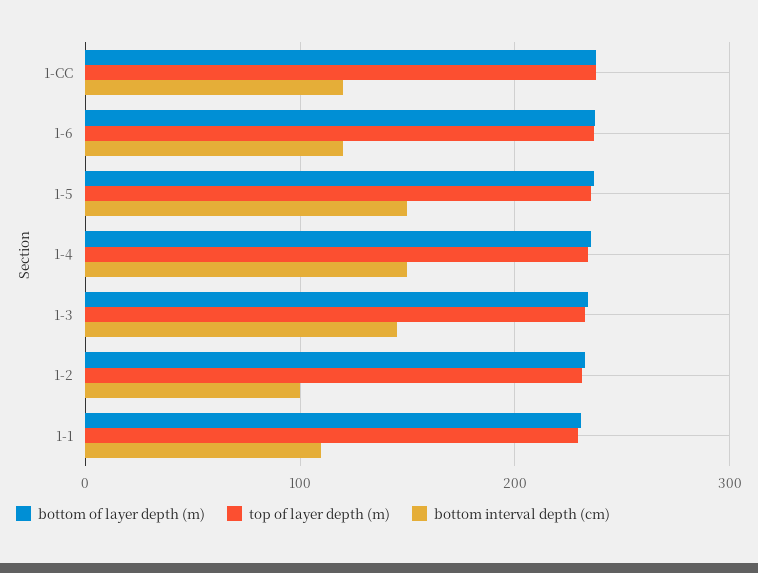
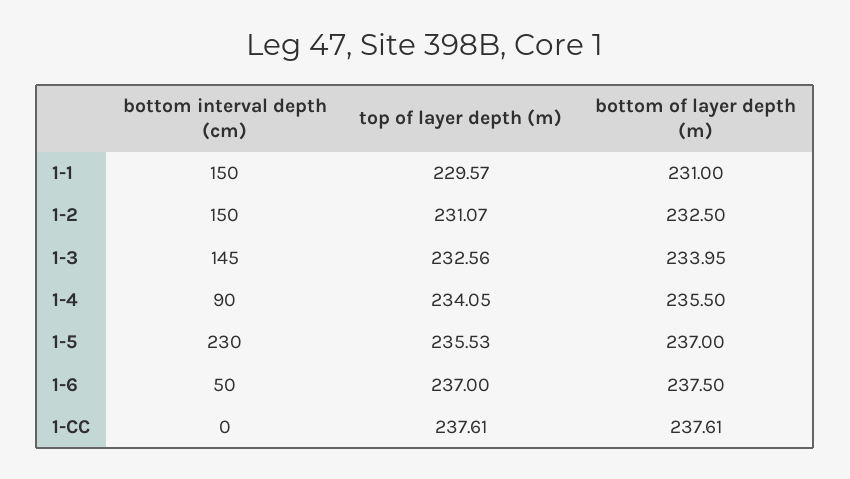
  {
    "bottom of layer depth (m)": {
      "1-CC": 237.61,
      "1-6": 237.5,
      "1-5": 237,
      "1-4": 235.5,
      "1-3": 233.95,
      "1-2": 232.5,
      "1-1": 231
    },
    "top of layer depth (m)": {
      "1-CC": 237.61,
      "1-6": 237,
      "1-5": 235.53,
      "1-4": 234.05,
      "1-3": 232.56,
      "1-2": 231.07,
      "1-1": 229.57
    },
    "bottom interval depth (cm)": {
-     "1-CC": 120,
+     "1-CC": 0,
-     "1-6": 120,
+     "1-6": 50,
-     "1-5": 150,
+     "1-5": 230,
-     "1-4": 150,
+     "1-4": 90,
      "1-3": 145,
-     "1-2": 100,
+     "1-2": 150,
-     "1-1": 110
+     "1-1": 150
    }
  }

